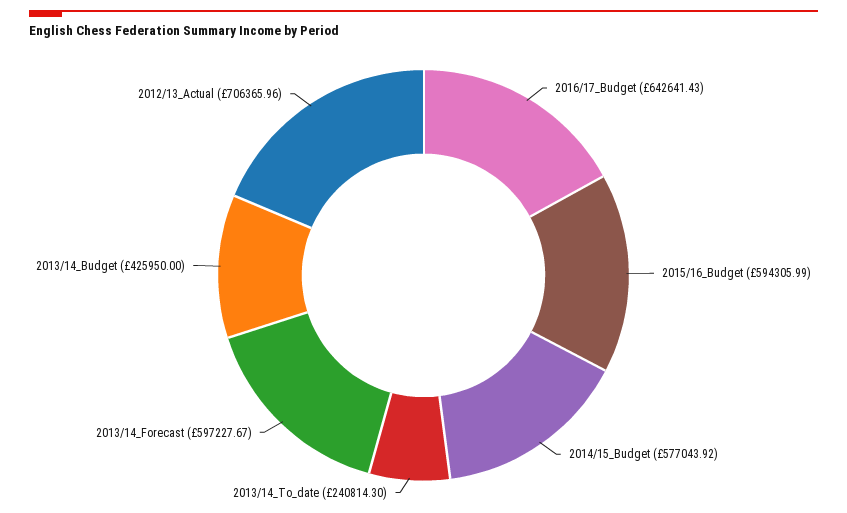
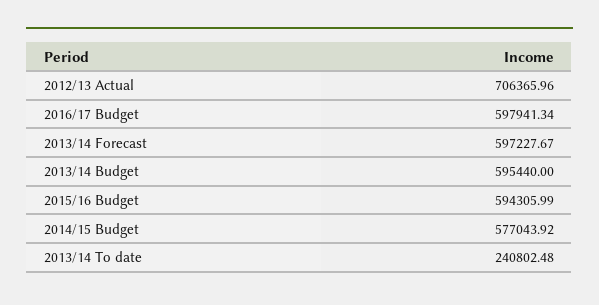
  {
-   "2016/17_Budget": 642641.43,
+   "2016/17_Budget": 597941.34,
    "2015/16_Budget": 594305.99,
    "2014/15_Budget": 577043.92,
-   "2013/14_To_date": 240814.3,
+   "2013/14_To_date": 240802.48,
    "2013/14_Forecast": 597227.67,
-   "2013/14_Budget": 425950,
+   "2013/14_Budget": 595440,
    "2012/13_Actual": 706365.96
  }

